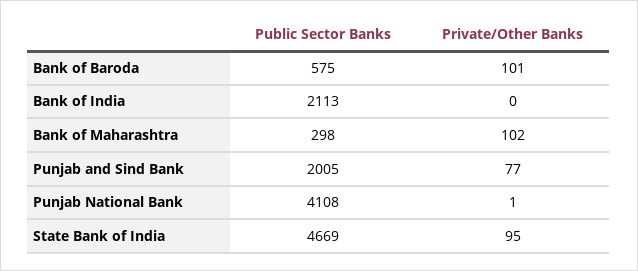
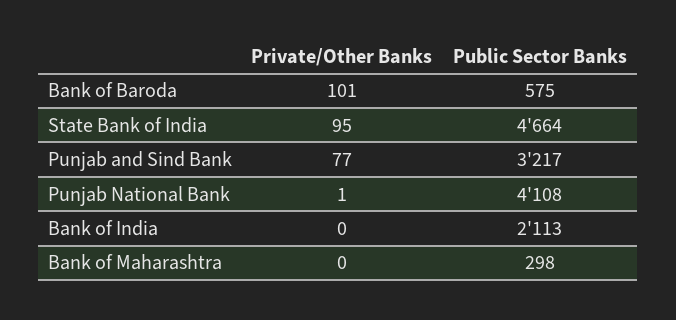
  {
    "Public Sector Banks": {
      "Bank of Baroda": 575,
      "Bank of India": 2113,
      "Bank of Maharashtra": 298,
-     "Punjab and Sind Bank": 2005,
+     "Punjab and Sind Bank": 3217,
      "Punjab National Bank": 4108,
-     "State Bank of India": 4669
+     "State Bank of India": 4664
    },
    "Private/Other Banks": {
      "Bank of Baroda": 101,
      "Bank of India": 0,
-     "Bank of Maharashtra": 102,
+     "Bank of Maharashtra": 0,
      "Punjab and Sind Bank": 77,
      "Punjab National Bank": 1,
      "State Bank of India": 95
    }
  }

